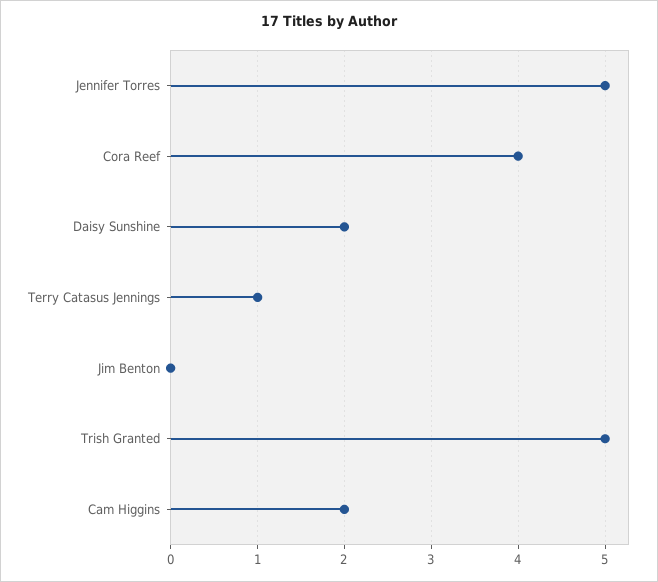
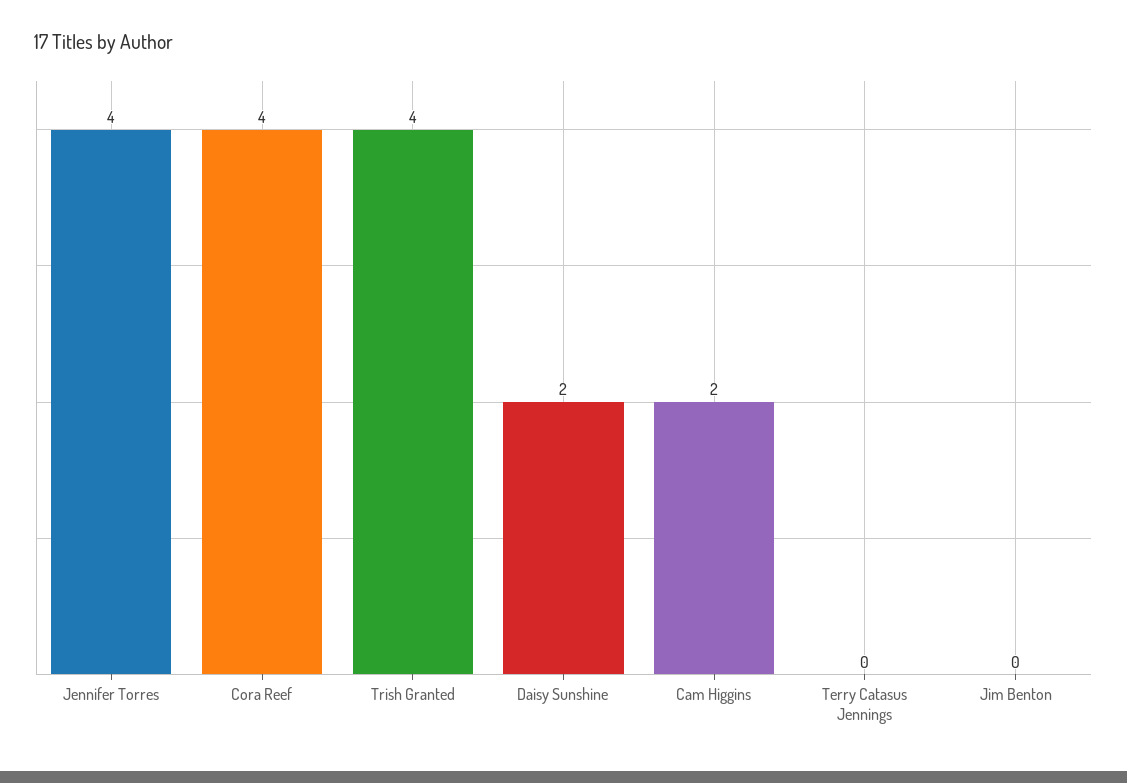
  {
-   "Jennifer Torres": 5,
+   "Jennifer Torres": 4,
    "Cora Reef": 4,
    "Daisy Sunshine": 2,
-   "Terry Catasus Jennings": 1,
+   "Terry Catasus Jennings": 0,
    "Jim Benton": 0,
-   "Trish Granted": 5,
+   "Trish Granted": 4,
    "Cam Higgins": 2
  }

